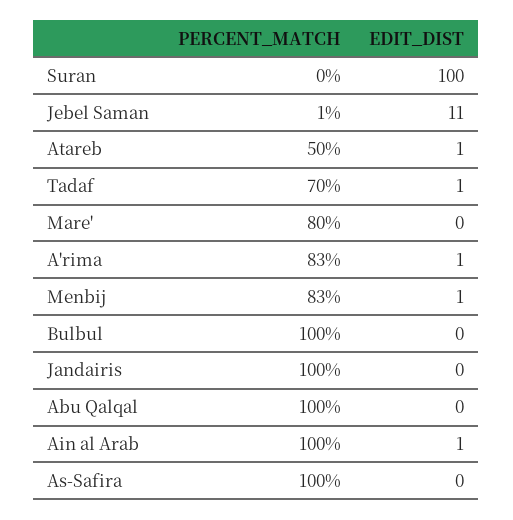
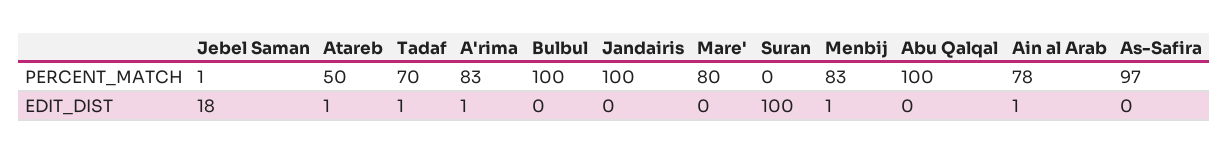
  {
    "PERCENT_MATCH": {
      "Suran": 0,
      "Jebel Saman": 1,
      "Atareb": 50,
      "Tadaf": 70,
      "Mare'": 80,
      "A'rima": 83,
      "Menbij": 83,
      "Bulbul": 100,
      "Jandairis": 100,
      "Abu Qalqal": 100,
-     "Ain al Arab": 100,
+     "Ain al Arab": 78,
-     "As-Safira": 100
+     "As-Safira": 97
    },
    "EDIT_DIST": {
      "Suran": 100,
-     "Jebel Saman": 11,
+     "Jebel Saman": 18,
      "Atareb": 1,
      "Tadaf": 1,
      "Mare'": 0,
      "A'rima": 1,
      "Menbij": 1,
      "Bulbul": 0,
      "Jandairis": 0,
      "Abu Qalqal": 0,
      "Ain al Arab": 1,
      "As-Safira": 0
    }
  }

